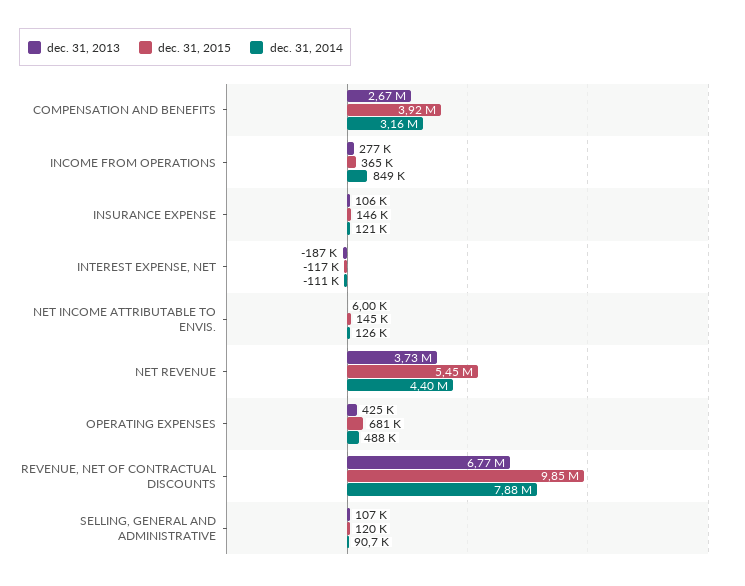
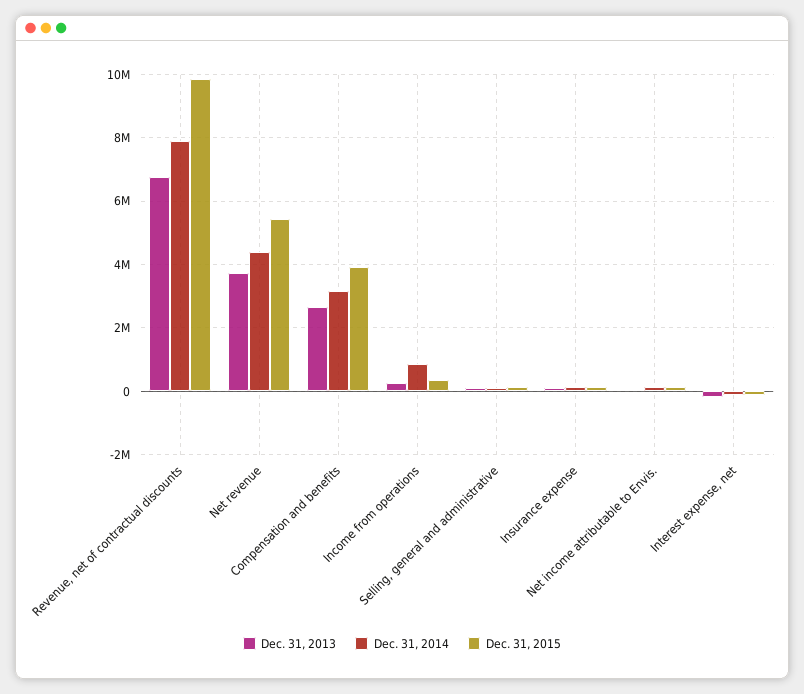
  {
    "dec. 31, 2013": {
      "COMPENSATION AND BENEFITS": 2670000,
      "INCOME FROM OPERATIONS": 277000,
      "INSURANCE EXPENSE": 106000,
      "INTEREST EXPENSE, NET": -187000,
      "NET INCOME ATTRIBUTABLE TO ENVIS.": 6000,
      "NET REVENUE": 3730000,
-     "OPERATING EXPENSES": 425000,
      "REVENUE, NET OF CONTRACTUAL DISCOUNTS": 6770000,
      "SELLING, GENERAL AND ADMINISTRATIVE": 107000
    },
    "dec. 31, 2015": {
      "COMPENSATION AND BENEFITS": 3920000,
      "INCOME FROM OPERATIONS": 365000,
      "INSURANCE EXPENSE": 146000,
      "INTEREST EXPENSE, NET": -117000,
      "NET INCOME ATTRIBUTABLE TO ENVIS.": 145000,
      "NET REVENUE": 5450000,
-     "OPERATING EXPENSES": 681000,
      "REVENUE, NET OF CONTRACTUAL DISCOUNTS": 9850000,
      "SELLING, GENERAL AND ADMINISTRATIVE": 120000
    },
    "dec. 31, 2014": {
      "COMPENSATION AND BENEFITS": 3160000,
      "INCOME FROM OPERATIONS": 849000,
      "INSURANCE EXPENSE": 121000,
      "INTEREST EXPENSE, NET": -111000,
      "NET INCOME ATTRIBUTABLE TO ENVIS.": 126000,
      "NET REVENUE": 4400000,
-     "OPERATING EXPENSES": 488000,
      "REVENUE, NET OF CONTRACTUAL DISCOUNTS": 7880000,
      "SELLING, GENERAL AND ADMINISTRATIVE": 90700
    }
  }

